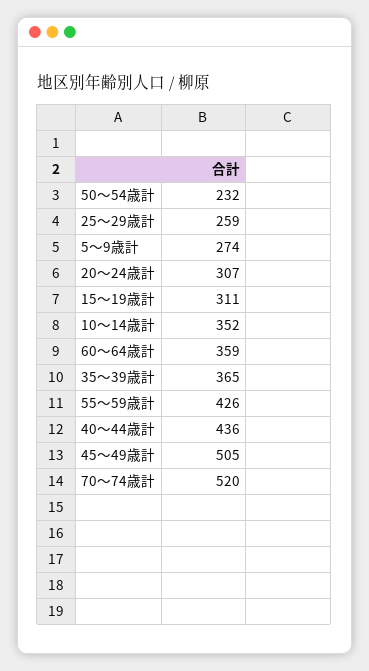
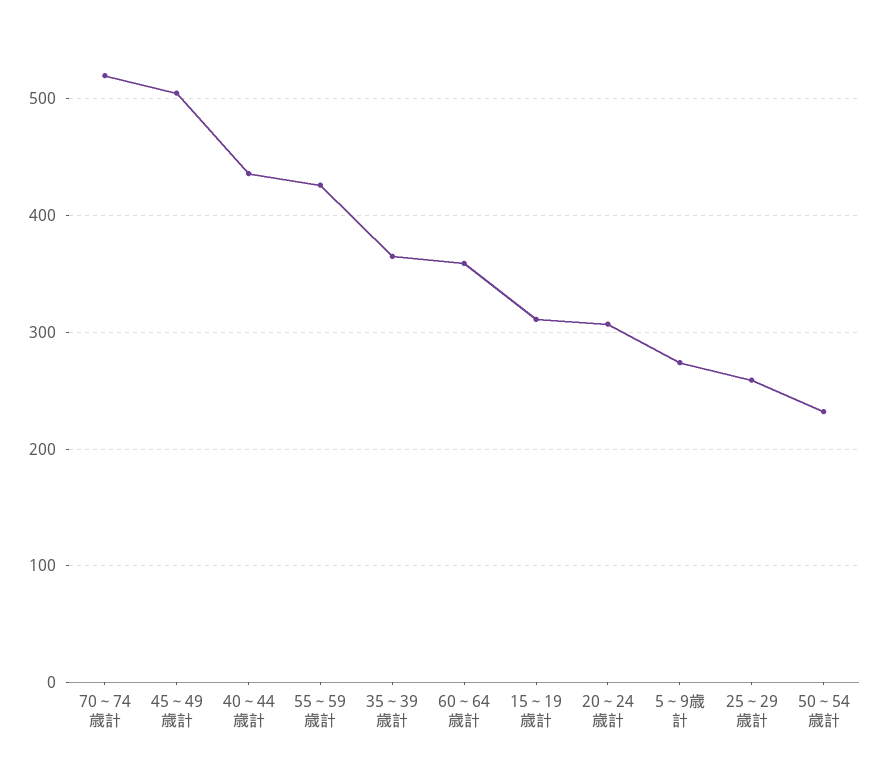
  {
    "50～54歳計": 232,
    "25～29歳計": 259,
    "5～9歳計": 274,
    "20～24歳計": 307,
    "15～19歳計": 311,
-   "10～14歳計": 352,
    "60～64歳計": 359,
    "35～39歳計": 365,
    "55～59歳計": 426,
    "40～44歳計": 436,
    "45～49歳計": 505,
    "70～74歳計": 520
  }

